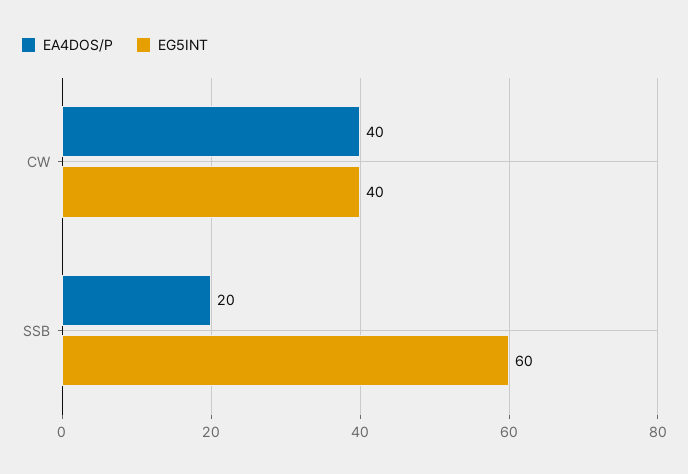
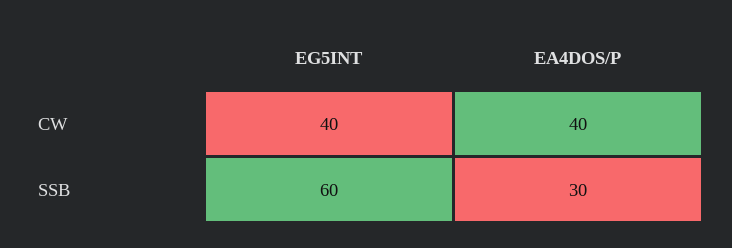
  {
    "EA4DOS/P": {
      "CW": 40,
-     "SSB": 20
+     "SSB": 30
    },
    "EG5INT": {
      "CW": 40,
      "SSB": 60
    }
  }

